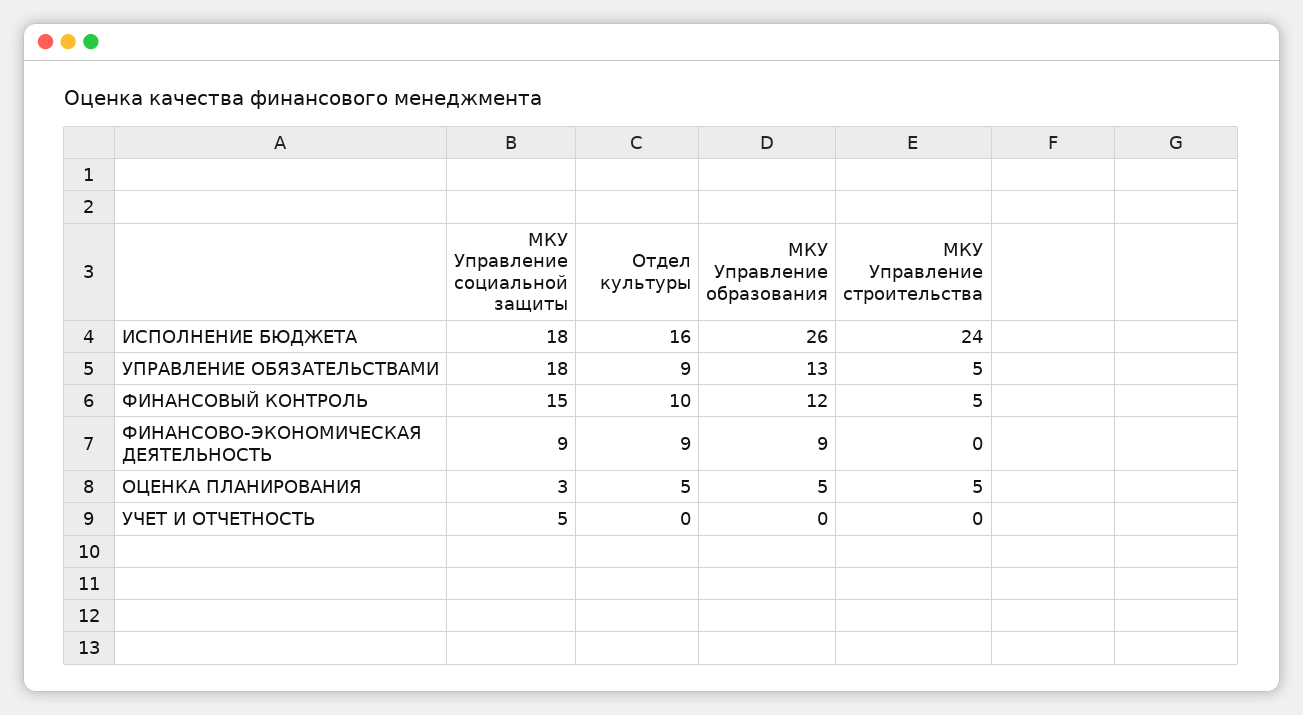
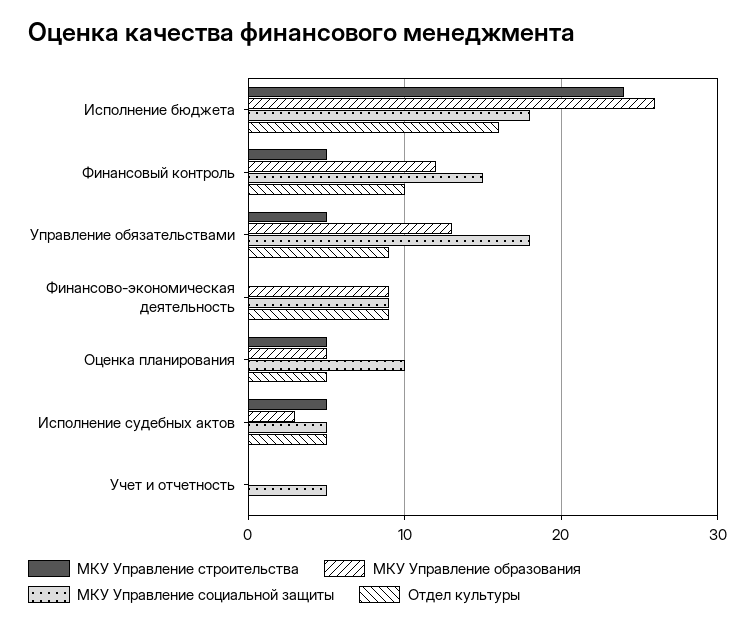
  {
    "МКУ Управление социальной защиты": {
      "ИСПОЛНЕНИЕ БЮДЖЕТА": 18,
      "УПРАВЛЕНИЕ ОБЯЗАТЕЛЬСТВАМИ": 18,
      "ФИНАНСОВЫЙ КОНТРОЛЬ": 15,
      "ФИНАНСОВО-ЭКОНОМИЧЕСКАЯ ДЕЯТЕЛЬНОСТЬ": 9,
-     "ОЦЕНКА ПЛАНИРОВАНИЯ": 3,
+     "ОЦЕНКА ПЛАНИРОВАНИЯ": 10,
-     "УЧЕТ И ОТЧЕТНОСТЬ": 5
+     "УЧЕТ И ОТЧЕТНОСТЬ": 5,
+     "Исполнение судебных актов": 5
    },
    "Отдел культуры": {
      "ИСПОЛНЕНИЕ БЮДЖЕТА": 16,
      "УПРАВЛЕНИЕ ОБЯЗАТЕЛЬСТВАМИ": 9,
      "ФИНАНСОВЫЙ КОНТРОЛЬ": 10,
      "ФИНАНСОВО-ЭКОНОМИЧЕСКАЯ ДЕЯТЕЛЬНОСТЬ": 9,
      "ОЦЕНКА ПЛАНИРОВАНИЯ": 5,
-     "УЧЕТ И ОТЧЕТНОСТЬ": 0
+     "УЧЕТ И ОТЧЕТНОСТЬ": 0,
+     "Исполнение судебных актов": 5
    },
    "МКУ Управление образования": {
      "ИСПОЛНЕНИЕ БЮДЖЕТА": 26,
      "УПРАВЛЕНИЕ ОБЯЗАТЕЛЬСТВАМИ": 13,
      "ФИНАНСОВЫЙ КОНТРОЛЬ": 12,
      "ФИНАНСОВО-ЭКОНОМИЧЕСКАЯ ДЕЯТЕЛЬНОСТЬ": 9,
      "ОЦЕНКА ПЛАНИРОВАНИЯ": 5,
-     "УЧЕТ И ОТЧЕТНОСТЬ": 0
+     "УЧЕТ И ОТЧЕТНОСТЬ": 0,
+     "Исполнение судебных актов": 3
    },
    "МКУ Управление строительства": {
      "ИСПОЛНЕНИЕ БЮДЖЕТА": 24,
      "УПРАВЛЕНИЕ ОБЯЗАТЕЛЬСТВАМИ": 5,
      "ФИНАНСОВЫЙ КОНТРОЛЬ": 5,
      "ФИНАНСОВО-ЭКОНОМИЧЕСКАЯ ДЕЯТЕЛЬНОСТЬ": 0,
      "ОЦЕНКА ПЛАНИРОВАНИЯ": 5,
-     "УЧЕТ И ОТЧЕТНОСТЬ": 0
+     "УЧЕТ И ОТЧЕТНОСТЬ": 0,
+     "Исполнение судебных актов": 5
    }
  }

